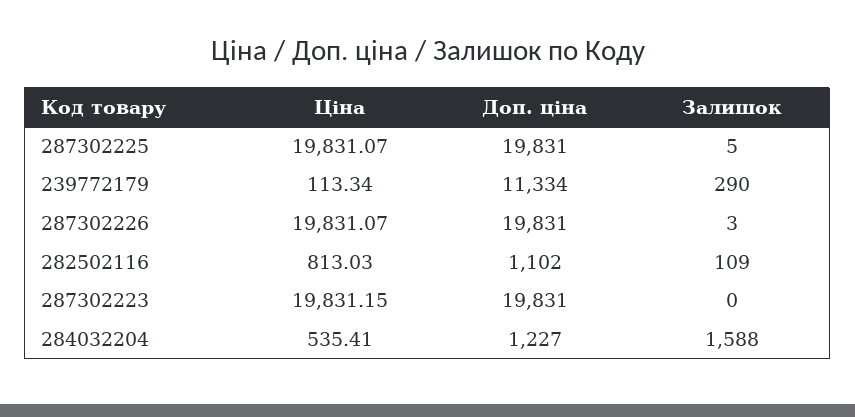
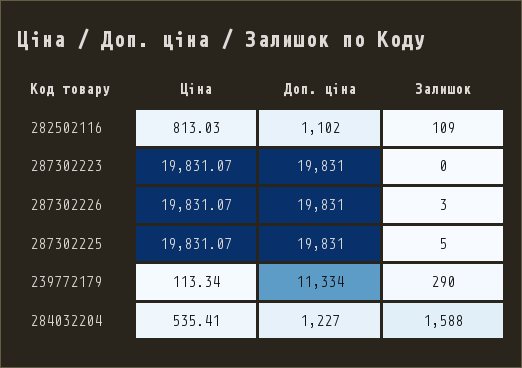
  {
    "Ціна": {
      "287302225": 19831.07,
      "239772179": 113.34,
      "287302226": 19831.07,
      "282502116": 813.03,
-     "287302223": 19831.15,
+     "287302223": 19831.07,
      "284032204": 535.41
    },
    "Доп. ціна": {
      "287302225": 19831,
      "239772179": 11334,
      "287302226": 19831,
      "282502116": 1102,
      "287302223": 19831,
      "284032204": 1227
    },
    "Залишок": {
      "287302225": 5,
      "239772179": 290,
      "287302226": 3,
      "282502116": 109,
      "287302223": 0,
      "284032204": 1588
    }
  }

